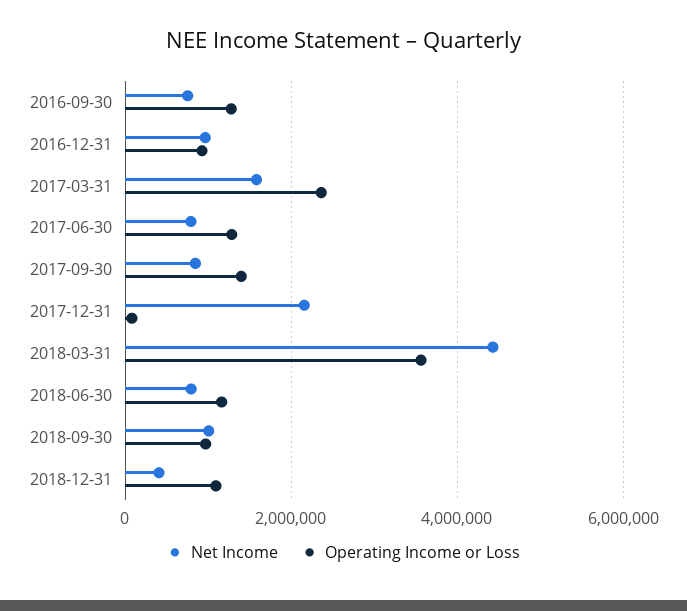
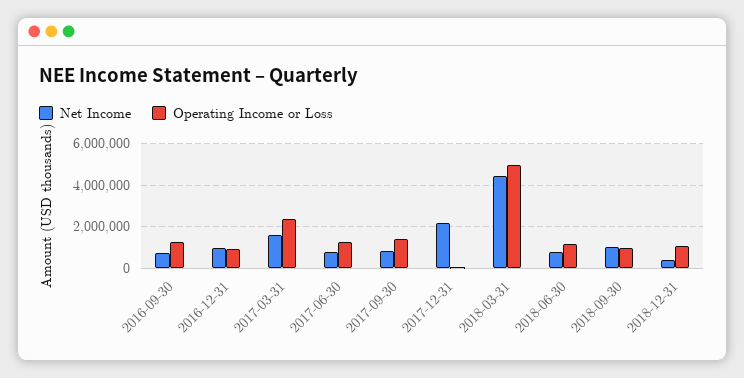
  {
    "Net Income": {
      "2016-09-30": 800000,
      "2016-12-31": 1000000,
      "2017-03-31": 1600000,
      "2017-06-30": 800000,
      "2017-09-30": 800000,
      "2017-12-31": 2200000,
      "2018-03-31": 4400000,
      "2018-06-30": 800000,
      "2018-09-30": 1000000,
      "2018-12-31": 400000
    },
    "Operating Income or Loss": {
      "2016-09-30": 1200000,
      "2016-12-31": 1000000,
      "2017-03-31": 2400000,
      "2017-06-30": 1200000,
      "2017-09-30": 1400000,
      "2017-12-31": 0,
-     "2018-03-31": 3600000,
+     "2018-03-31": 5000000,
      "2018-06-30": 1200000,
      "2018-09-30": 1000000,
      "2018-12-31": 1000000
    }
  }

